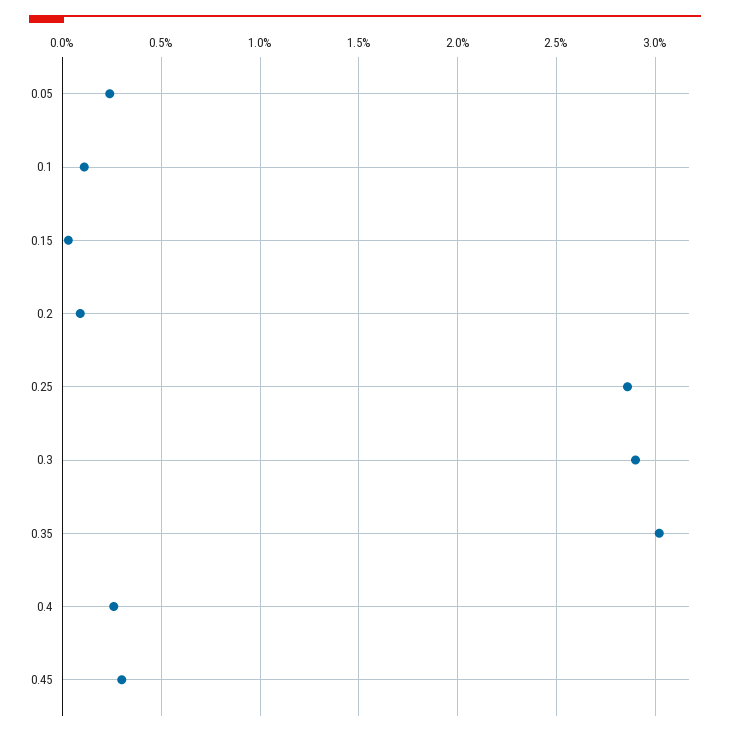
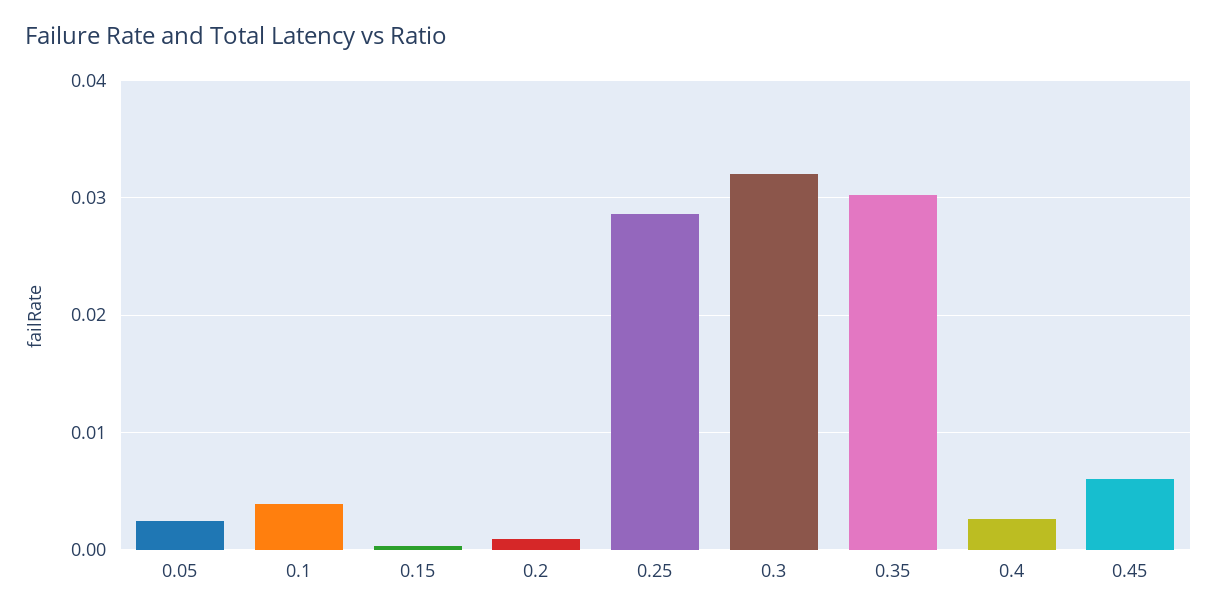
  {
    "0.05": 0.0025,
-   "0.1": 0.001,
+   "0.1": 0.004,
    "0.15": 0.0005,
    "0.2": 0.001,
    "0.25": 0.0285,
-   "0.3": 0.029,
+   "0.3": 0.032,
    "0.35": 0.03,
    "0.4": 0.0025,
-   "0.45": 0.003
+   "0.45": 0.006
  }

